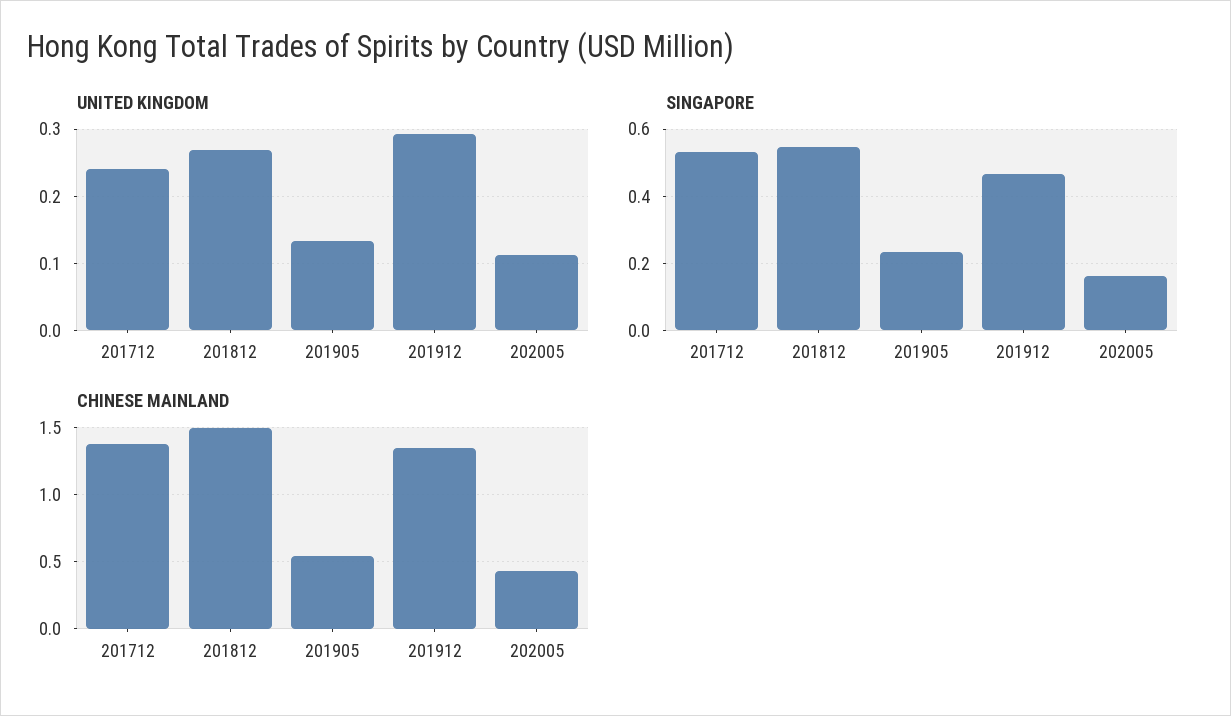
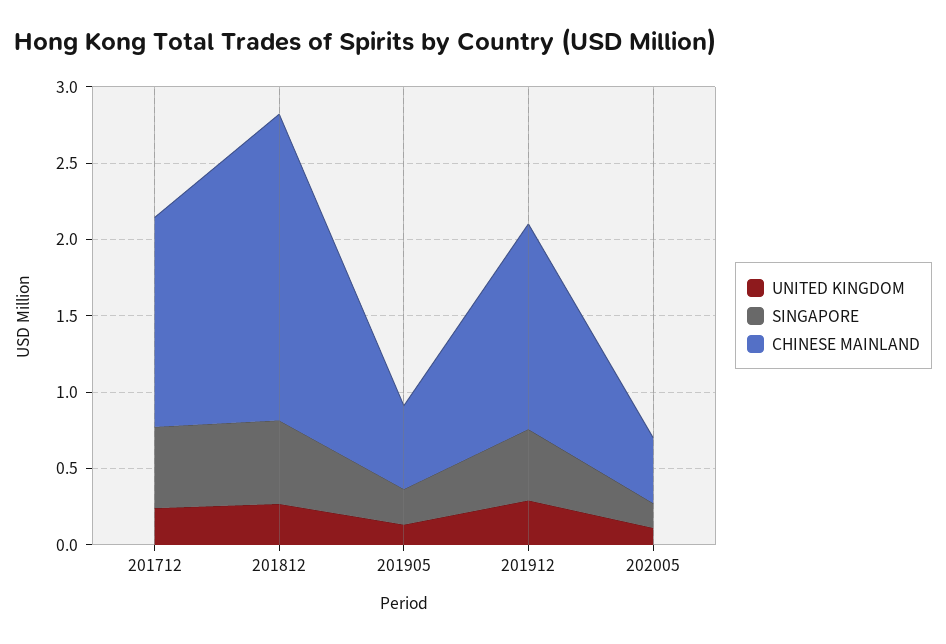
  {
    "UNITED KINGDOM": {
      "201712": 0.24,
      "201812": 0.27,
      "201905": 0.13,
      "201912": 0.29,
      "202005": 0.11
    },
    "SINGAPORE": {
      "201712": 0.54,
      "201812": 0.54,
      "201905": 0.24,
      "201912": 0.46,
      "202005": 0.16
    },
    "CHINESE MAINLAND": {
      "201712": 1.35,
-     "201812": 1.5,
+     "201812": 2,
      "201905": 0.55,
      "201912": 1.35,
      "202005": 0.45
    }
  }

